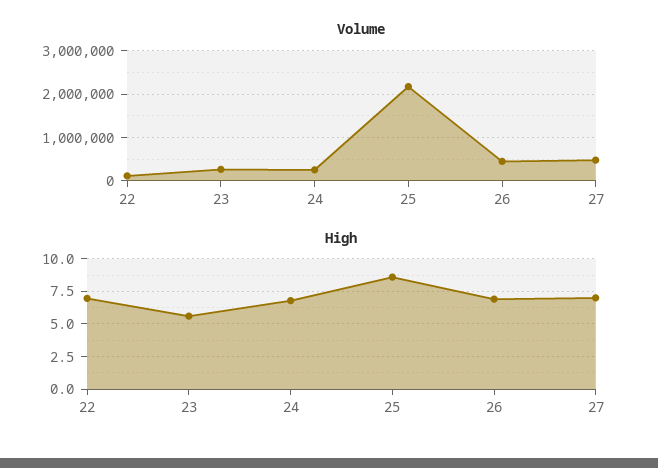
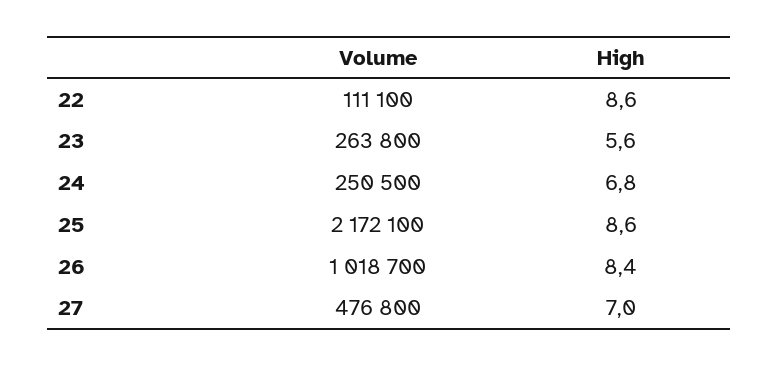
  {
    "Volume": {
      "22": 111100,
      "23": 263800,
      "24": 250500,
      "25": 2172100,
-     "26": 400000,
+     "26": 1018700,
      "27": 476800
    },
    "High": {
-     "22": 7,
+     "22": 8.6,
      "23": 5.6,
      "24": 6.8,
      "25": 8.6,
-     "26": 7,
+     "26": 8.4,
      "27": 7
    }
  }

